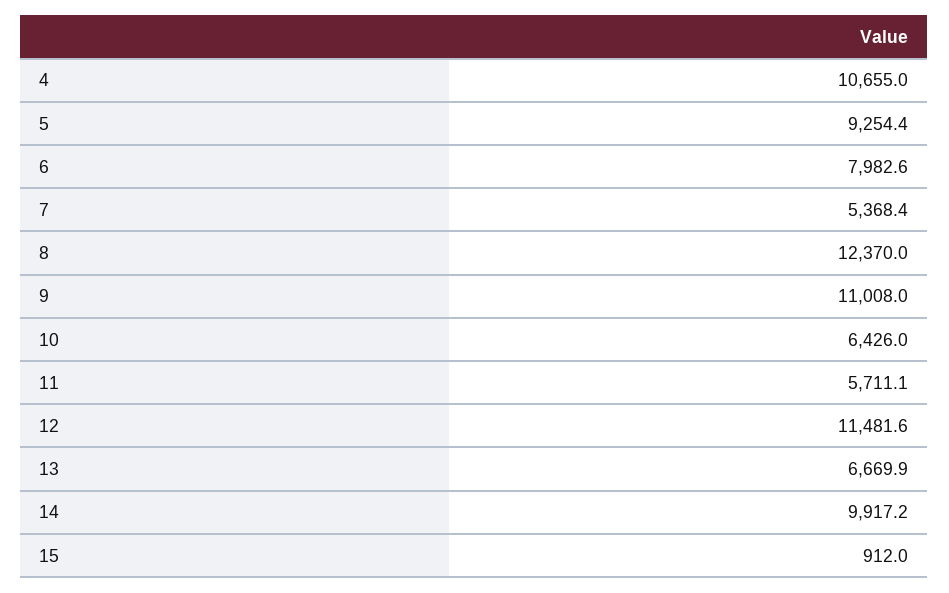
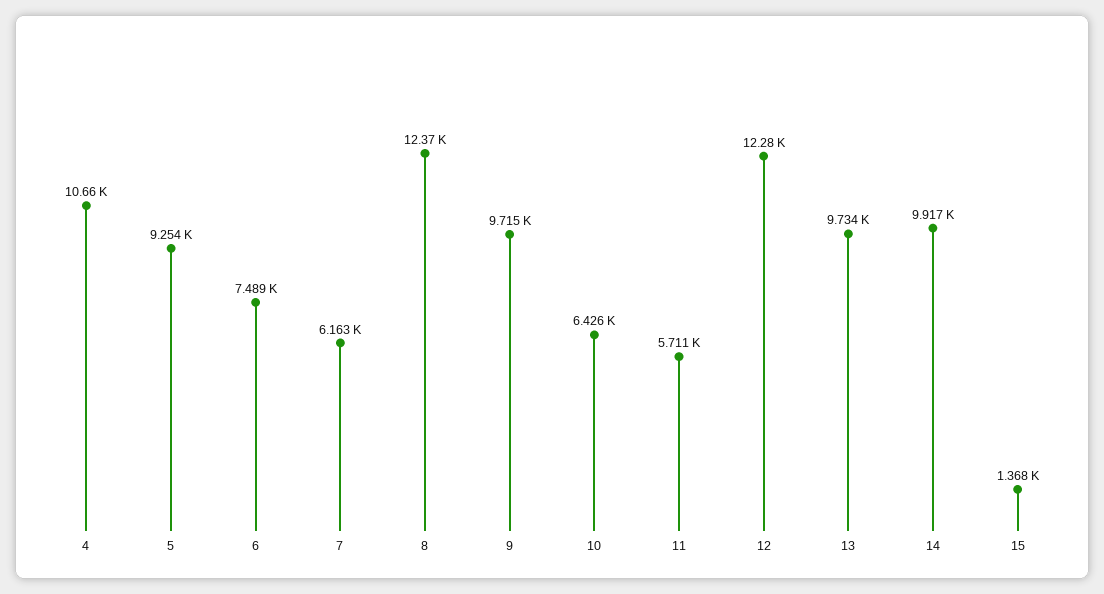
  {
    "4": 10655,
    "5": 9254.4,
-   "6": 7982.6,
+   "6": 7489,
-   "7": 5368.4,
+   "7": 6163,
    "8": 12370,
-   "9": 11008,
+   "9": 9715,
    "10": 6426,
    "11": 5711.1,
-   "12": 11481.6,
+   "12": 12280,
-   "13": 6669.9,
+   "13": 9734,
    "14": 9917.2,
-   "15": 912
+   "15": 1368
  }

